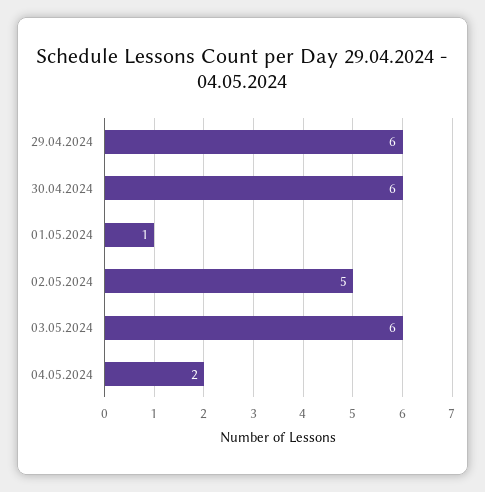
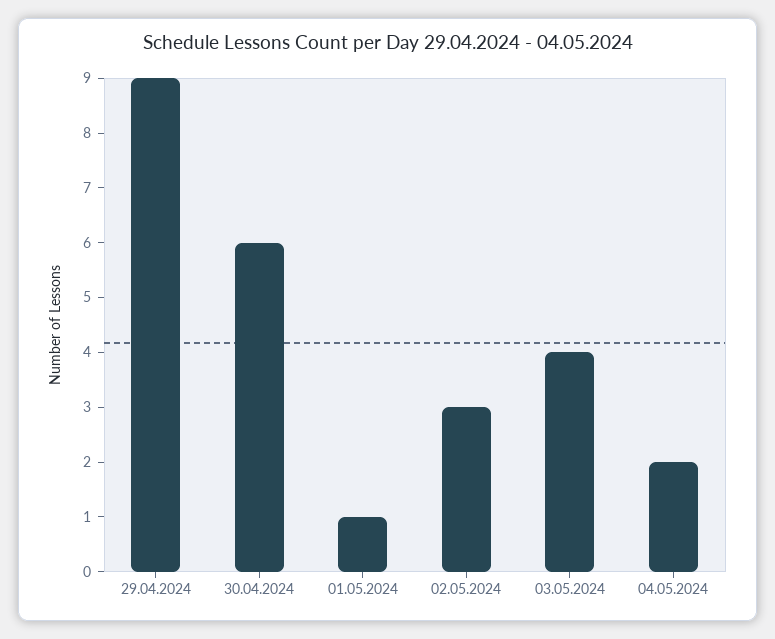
  {
-   "29.04.2024": 6,
+   "29.04.2024": 9,
    "30.04.2024": 6,
    "01.05.2024": 1,
-   "02.05.2024": 5,
+   "02.05.2024": 3,
-   "03.05.2024": 6,
+   "03.05.2024": 4,
    "04.05.2024": 2
  }

